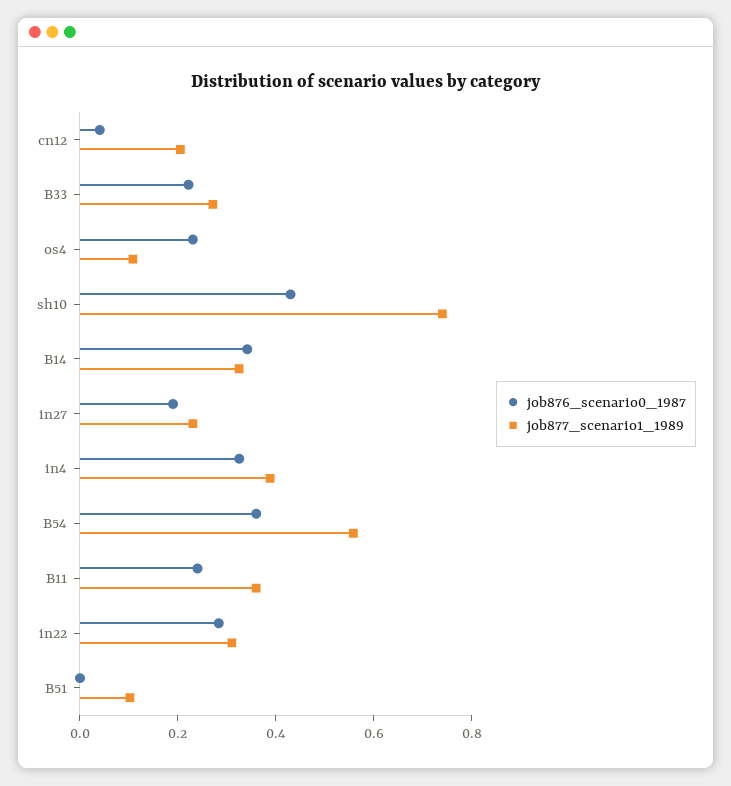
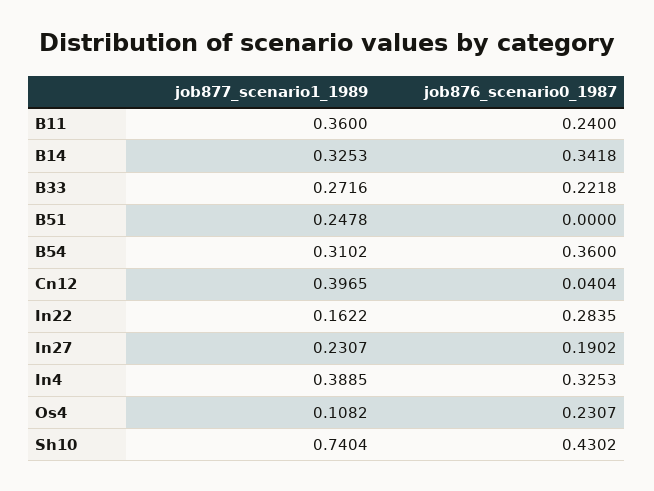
  {
    "job876_scenario0_1987": {
      "cn12": 0.0404,
      "B33": 0.2218,
      "os4": 0.2307,
      "sh10": 0.4302,
      "B14": 0.3418,
      "in27": 0.1902,
      "in4": 0.3253,
      "B54": 0.36,
      "B11": 0.24,
      "in22": 0.2835,
      "B51": 0
    },
    "job877_scenario1_1989": {
-     "cn12": 0.2,
+     "cn12": 0.3965,
      "B33": 0.2716,
      "os4": 0.1082,
      "sh10": 0.7404,
      "B14": 0.3253,
      "in27": 0.2307,
      "in4": 0.3885,
-     "B54": 0.55,
+     "B54": 0.3102,
      "B11": 0.36,
-     "in22": 0.3,
+     "in22": 0.1622,
-     "B51": 0.1
+     "B51": 0.2478
    }
  }

